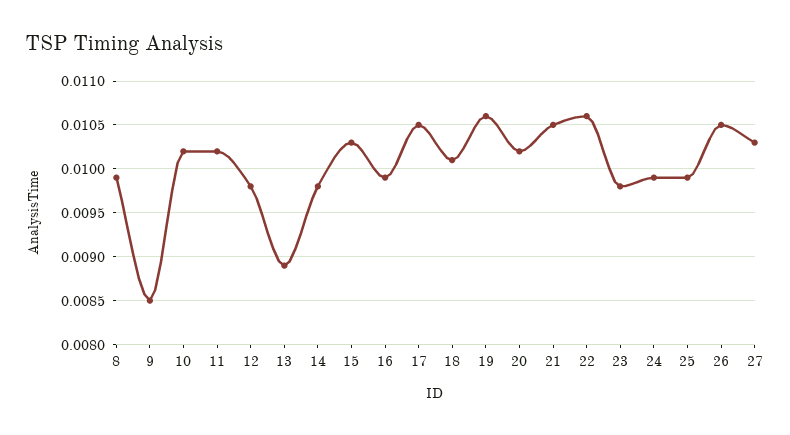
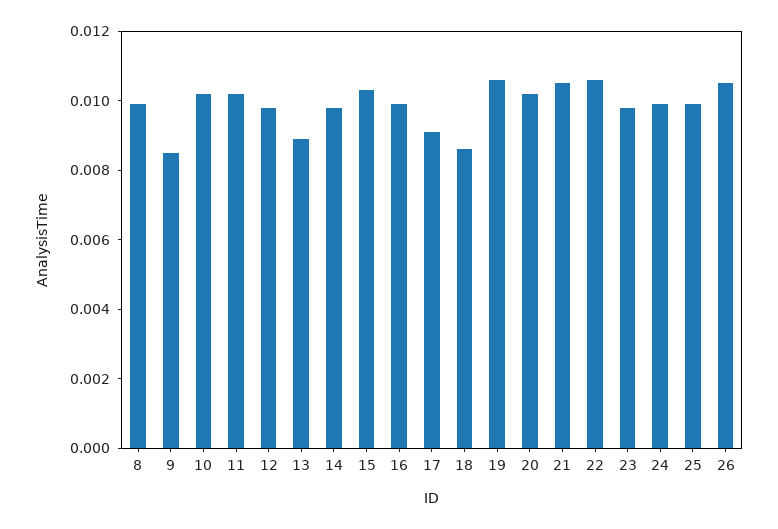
  {
    "8": 0.0099,
    "9": 0.0085,
    "10": 0.0102,
    "11": 0.0102,
    "12": 0.0098,
    "13": 0.0089,
    "14": 0.0098,
    "15": 0.0103,
    "16": 0.0099,
-   "17": 0.0105,
+   "17": 0.009,
-   "18": 0.0101,
+   "18": 0.0085,
    "19": 0.0106,
    "20": 0.0102,
    "21": 0.0105,
    "22": 0.0106,
    "23": 0.0098,
    "24": 0.0099,
    "25": 0.0099,
-   "26": 0.0105,
+   "26": 0.0105
-   "27": 0.0103
  }

